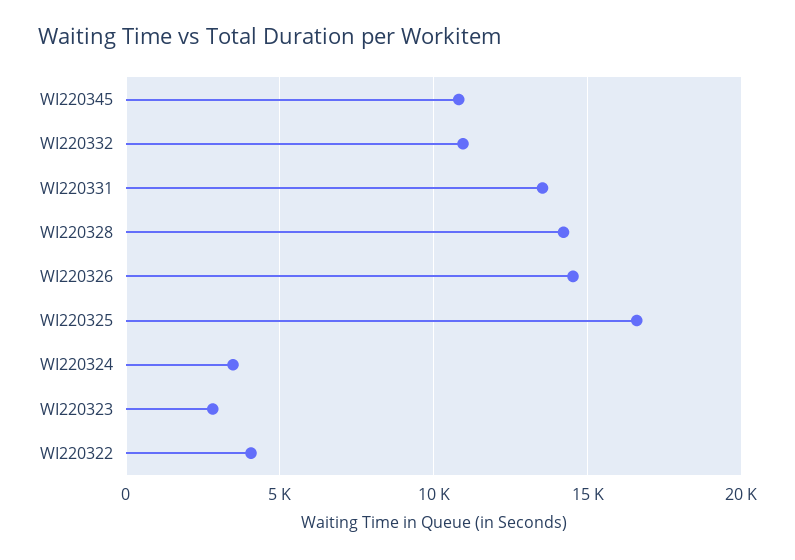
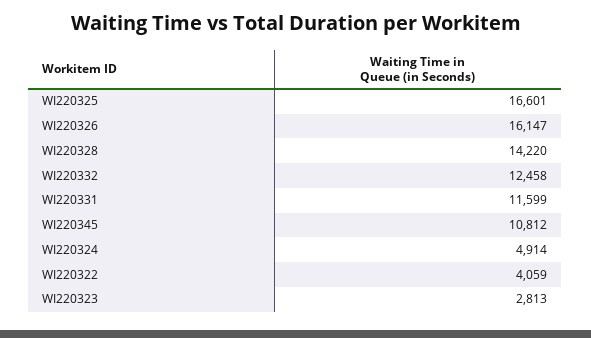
  {
    "WI220345": 10812,
-   "WI220332": 11000,
+   "WI220332": 12458,
-   "WI220331": 13500,
+   "WI220331": 11599,
    "WI220328": 14220,
-   "WI220326": 14500,
+   "WI220326": 16147,
    "WI220325": 16601,
-   "WI220324": 3500,
+   "WI220324": 4914,
    "WI220323": 2813,
    "WI220322": 4059
  }

